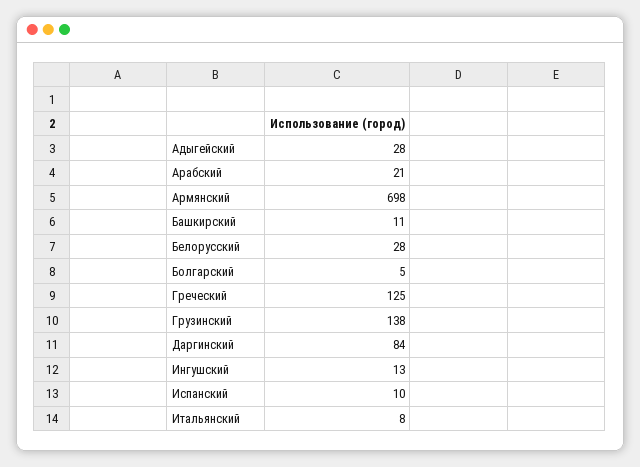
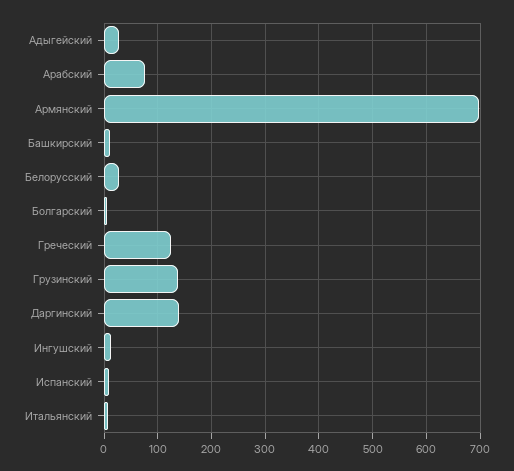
  {
    "Адыгейский": 28,
-   "Арабский": 21,
+   "Арабский": 80,
    "Армянский": 698,
    "Башкирский": 11,
    "Белорусский": 28,
    "Болгарский": 5,
    "Греческий": 125,
    "Грузинский": 138,
-   "Даргинский": 84,
+   "Даргинский": 140,
    "Ингушский": 13,
    "Испанский": 10,
    "Итальянский": 8
  }

